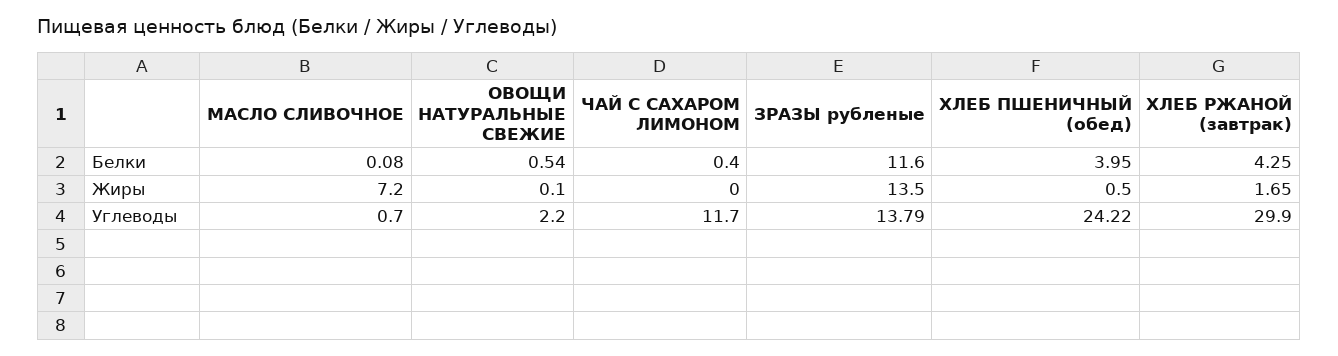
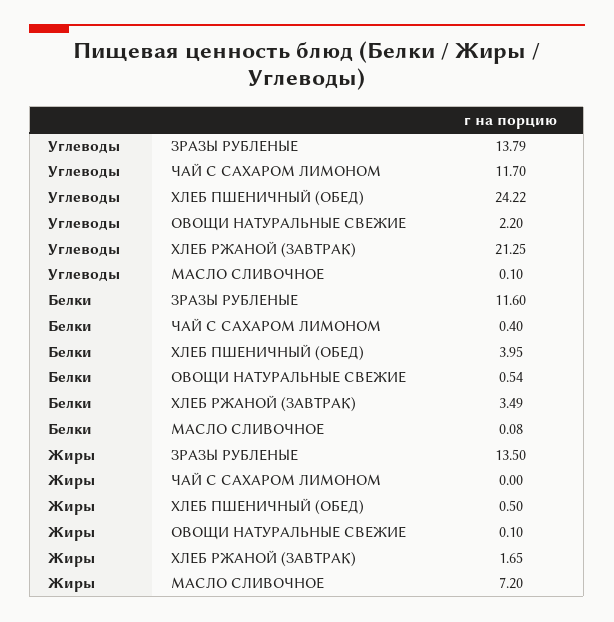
  {
    "МАСЛО СЛИВОЧНОЕ": {
      "Белки": 0.08,
      "Жиры": 7.2,
-     "Углеводы": 0.7
+     "Углеводы": 0.1
    },
    "ОВОЩИ НАТУРАЛЬНЫЕ СВЕЖИЕ": {
      "Белки": 0.54,
      "Жиры": 0.1,
      "Углеводы": 2.2
    },
    "ЧАЙ С САХАРОМ ЛИМОНОМ": {
      "Белки": 0.4,
      "Жиры": 0,
      "Углеводы": 11.7
    },
    "ЗРАЗЫ рубленые": {
      "Белки": 11.6,
      "Жиры": 13.5,
      "Углеводы": 13.79
    },
    "ХЛЕБ ПШЕНИЧНЫЙ (обед)": {
      "Белки": 3.95,
      "Жиры": 0.5,
      "Углеводы": 24.22
    },
    "ХЛЕБ РЖАНОЙ (завтрак)": {
-     "Белки": 4.25,
+     "Белки": 3.49,
      "Жиры": 1.65,
-     "Углеводы": 29.9
+     "Углеводы": 21.25
    }
  }

